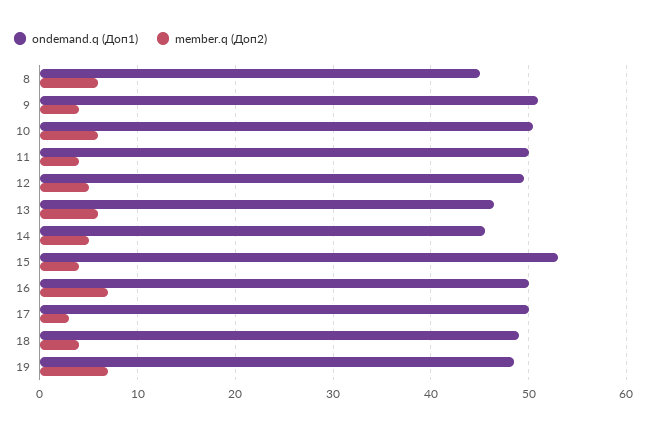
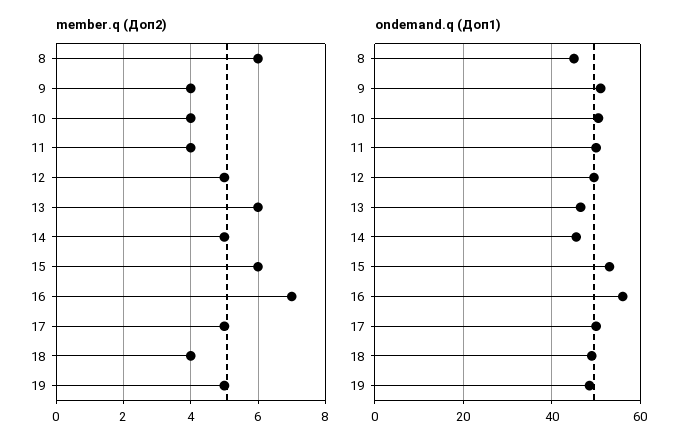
  {
    "ondemand.q (Доп1)": {
      "8": 45,
      "9": 51,
      "10": 51,
      "11": 50,
      "12": 50,
      "13": 47,
      "14": 46,
      "15": 53,
-     "16": 50,
+     "16": 56,
      "17": 50,
      "18": 49,
      "19": 49
    },
    "member.q (Доп2)": {
      "8": 6,
      "9": 4,
-     "10": 6,
+     "10": 4,
      "11": 4,
      "12": 5,
      "13": 6,
      "14": 5,
-     "15": 4,
+     "15": 6,
      "16": 7,
-     "17": 3,
+     "17": 5,
      "18": 4,
-     "19": 7
+     "19": 5
    }
  }

